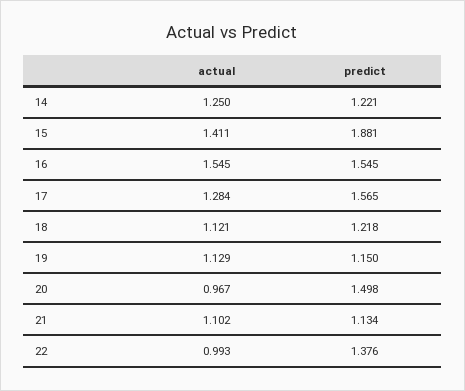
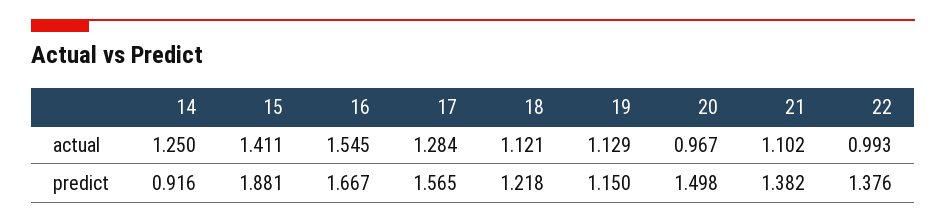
  {
    "actual": {
      "14": 1.25,
      "15": 1.411,
      "16": 1.545,
      "17": 1.284,
      "18": 1.121,
      "19": 1.129,
      "20": 0.967,
      "21": 1.102,
      "22": 0.993
    },
    "predict": {
-     "14": 1.221,
+     "14": 0.916,
      "15": 1.881,
-     "16": 1.545,
+     "16": 1.667,
      "17": 1.565,
      "18": 1.218,
      "19": 1.15,
      "20": 1.498,
-     "21": 1.134,
+     "21": 1.382,
      "22": 1.376
    }
  }

